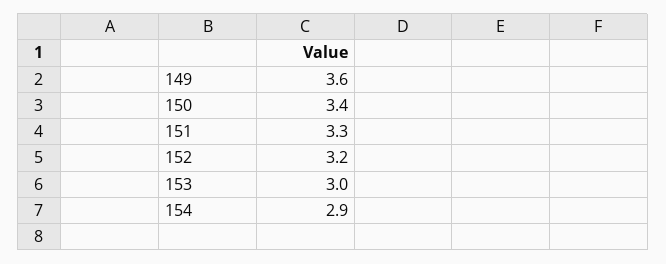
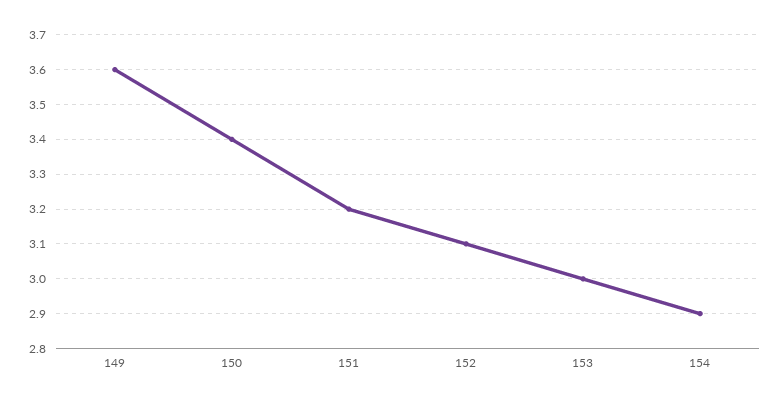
  {
    "149": 3.6,
    "150": 3.4,
-   "151": 3.3,
+   "151": 3.2,
-   "152": 3.2,
+   "152": 3.1,
    "153": 3,
    "154": 2.9
  }

